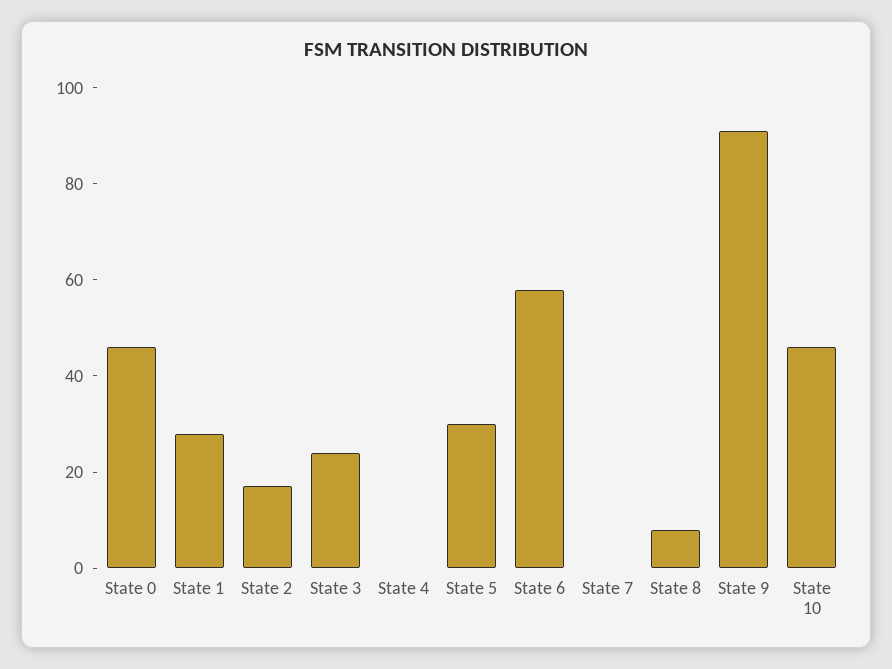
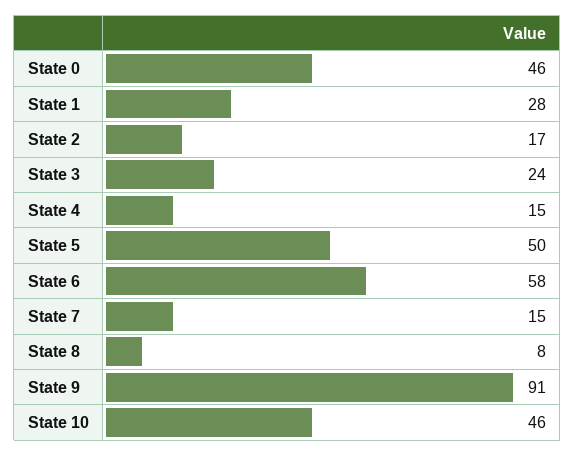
  {
    "State 0": 46,
    "State 1": 28,
    "State 2": 17,
    "State 3": 24,
-   "State 4": 0,
+   "State 4": 15,
-   "State 5": 30,
+   "State 5": 50,
    "State 6": 58,
-   "State 7": 0,
+   "State 7": 15,
    "State 8": 8,
    "State 9": 91,
    "State 10": 46
  }

